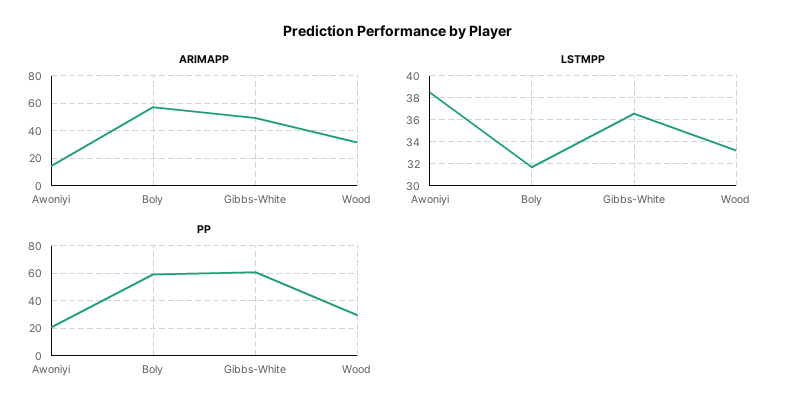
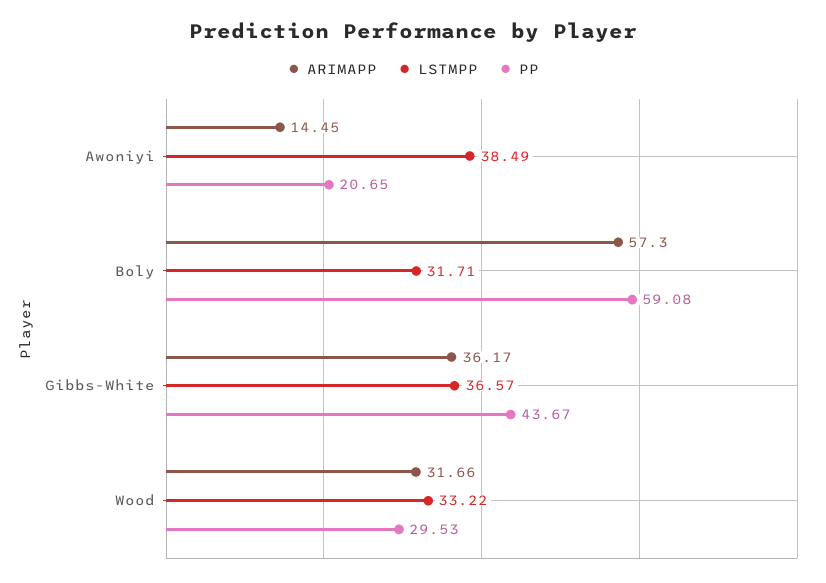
  {
    "ARIMAPP": {
      "Awoniyi": 14.45,
      "Boly": 57.3,
-     "Gibbs-White": 50,
+     "Gibbs-White": 36.17,
      "Wood": 31.66
    },
    "LSTMPP": {
      "Awoniyi": 38.49,
      "Boly": 31.71,
      "Gibbs-White": 36.57,
      "Wood": 33.22
    },
    "PP": {
      "Awoniyi": 20.65,
      "Boly": 59.08,
-     "Gibbs-White": 60,
+     "Gibbs-White": 43.67,
      "Wood": 29.53
    }
  }

